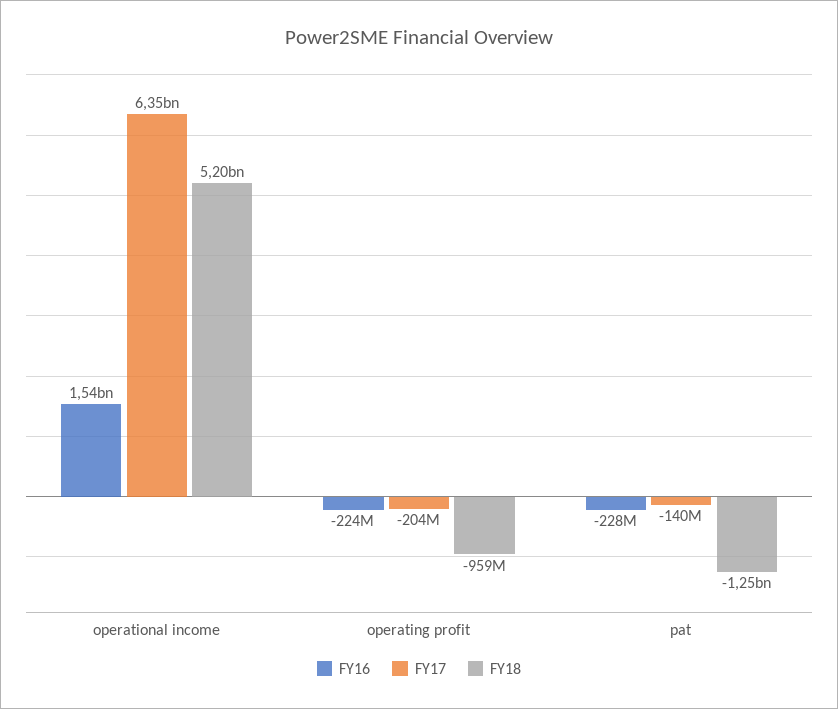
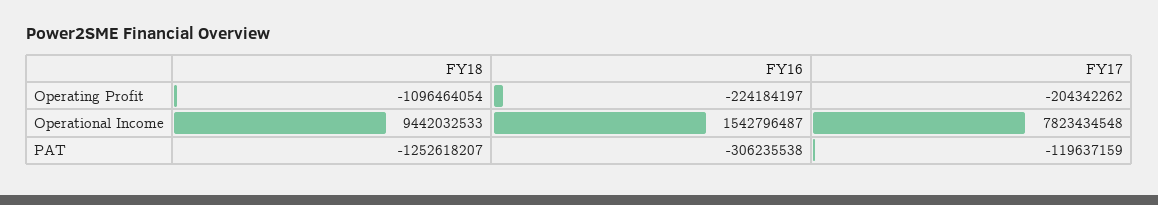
  {
    "FY16": {
      "operational income": 1542796487,
      "operating profit": -224184197,
-     "pat": -228000000
+     "pat": -306235538
    },
    "FY17": {
-     "operational income": 6350000000,
+     "operational income": 7823434548,
      "operating profit": -204342262,
-     "pat": -140000000
+     "pat": -119637159
    },
    "FY18": {
-     "operational income": 5200000000,
+     "operational income": 9442032533,
-     "operating profit": -959000000,
+     "operating profit": -1096464054,
      "pat": -1252618207
    }
  }

